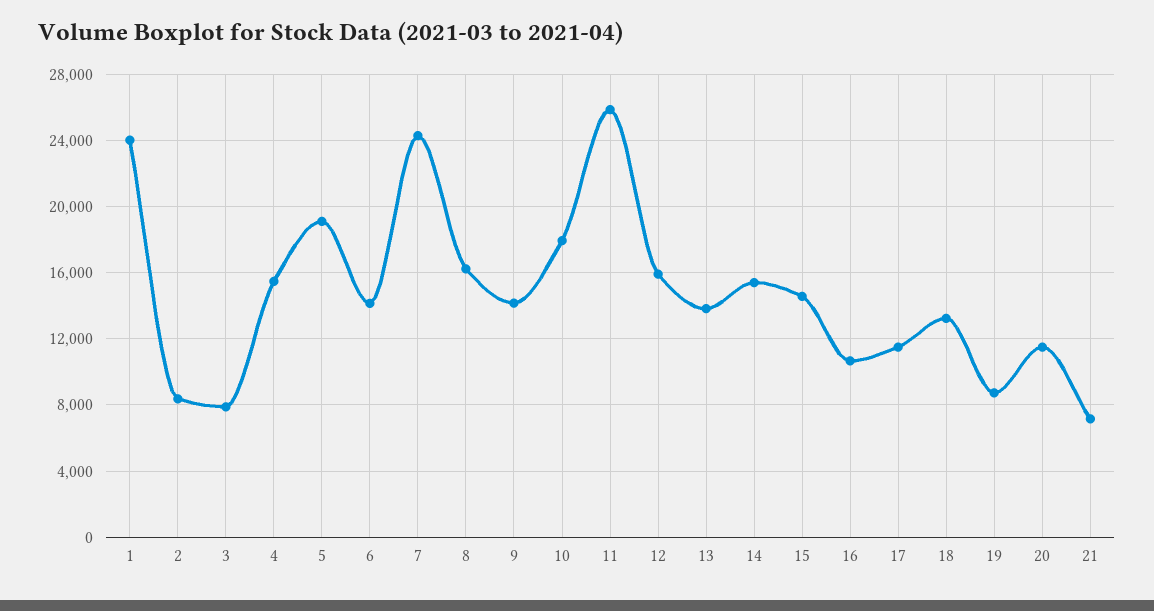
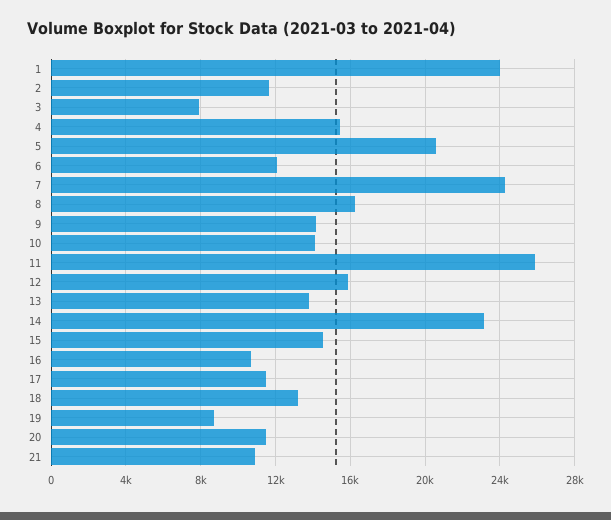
  {
    "1": 24000,
-   "2": 8500,
+   "2": 11500,
    "3": 8000,
    "4": 15500,
-   "5": 19000,
+   "5": 20500,
-   "6": 14000,
+   "6": 12000,
    "7": 24500,
    "8": 16000,
    "9": 14000,
-   "10": 18000,
+   "10": 14000,
    "11": 26000,
    "12": 16000,
    "13": 14000,
-   "14": 15500,
+   "14": 23000,
    "15": 14500,
    "16": 10500,
    "17": 11500,
    "18": 13000,
    "19": 8500,
    "20": 11500,
-   "21": 7000
+   "21": 11000
  }

